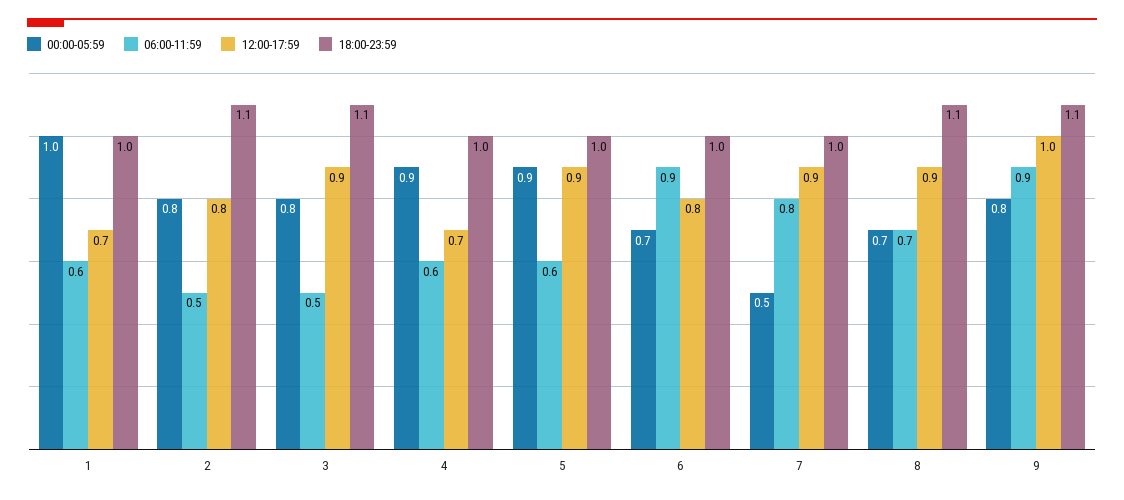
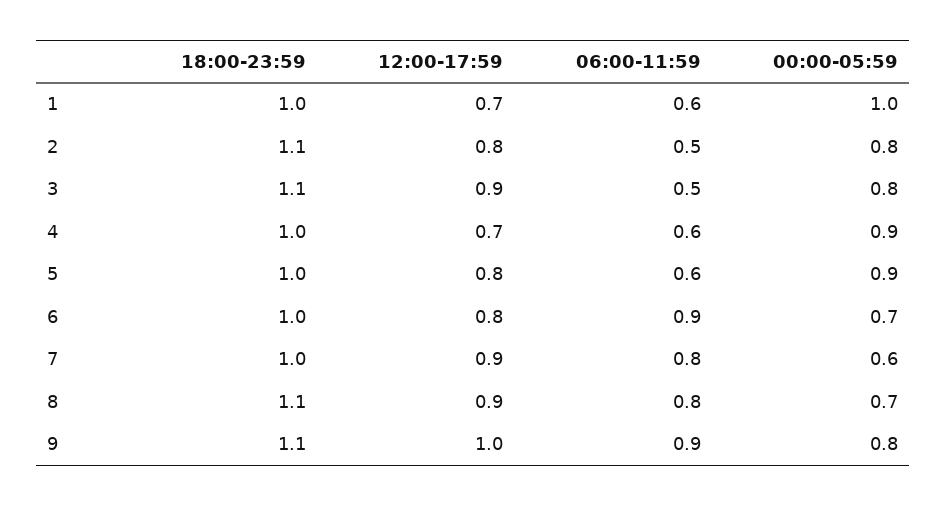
  {
    "00:00-05:59": {
      "1": 1,
      "2": 0.8,
      "3": 0.8,
      "4": 0.9,
      "5": 0.9,
      "6": 0.7,
-     "7": 0.5,
+     "7": 0.6,
      "8": 0.7,
      "9": 0.8
    },
    "06:00-11:59": {
      "1": 0.6,
      "2": 0.5,
      "3": 0.5,
      "4": 0.6,
      "5": 0.6,
      "6": 0.9,
      "7": 0.8,
-     "8": 0.7,
+     "8": 0.8,
      "9": 0.9
    },
    "12:00-17:59": {
      "1": 0.7,
      "2": 0.8,
      "3": 0.9,
      "4": 0.7,
-     "5": 0.9,
+     "5": 0.8,
      "6": 0.8,
      "7": 0.9,
      "8": 0.9,
      "9": 1
    },
    "18:00-23:59": {
      "1": 1,
      "2": 1.1,
      "3": 1.1,
      "4": 1,
      "5": 1,
      "6": 1,
      "7": 1,
      "8": 1.1,
      "9": 1.1
    }
  }

